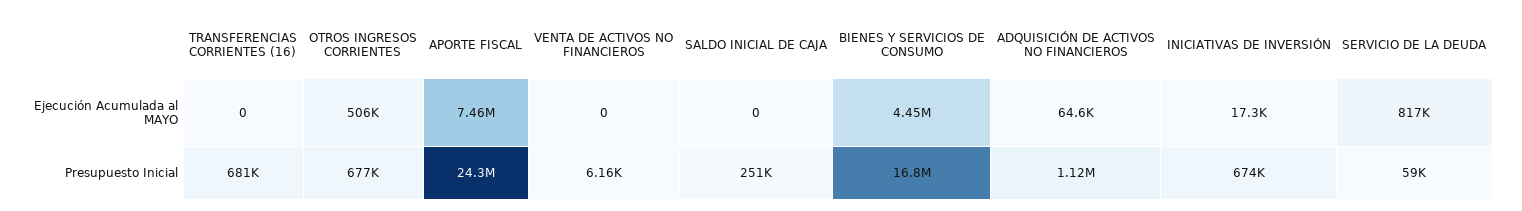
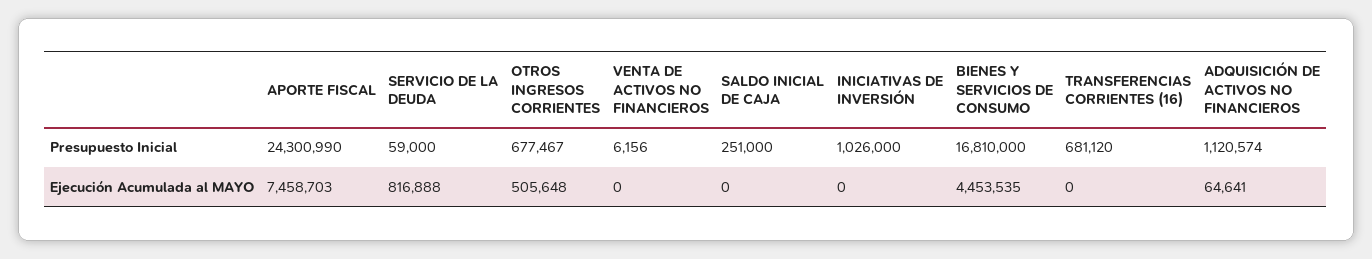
  {
    "TRANSFERENCIAS CORRIENTES (16)": {
      "Ejecución Acumulada al MAYO": 0,
      "Presupuesto Inicial": 681120
    },
    "OTROS INGRESOS CORRIENTES": {
      "Ejecución Acumulada al MAYO": 505648,
      "Presupuesto Inicial": 677467
    },
    "APORTE FISCAL": {
      "Ejecución Acumulada al MAYO": 7458703,
      "Presupuesto Inicial": 24300990
    },
    "VENTA DE ACTIVOS NO FINANCIEROS": {
      "Ejecución Acumulada al MAYO": 0,
      "Presupuesto Inicial": 6156
    },
    "SALDO INICIAL DE CAJA": {
      "Ejecución Acumulada al MAYO": 0,
      "Presupuesto Inicial": 251000
    },
    "BIENES Y SERVICIOS DE CONSUMO": {
      "Ejecución Acumulada al MAYO": 4453535,
      "Presupuesto Inicial": 16810000
    },
    "ADQUISICIÓN DE ACTIVOS NO FINANCIEROS": {
      "Ejecución Acumulada al MAYO": 64641,
      "Presupuesto Inicial": 1120574
    },
    "INICIATIVAS DE INVERSIÓN": {
-     "Ejecución Acumulada al MAYO": 17300,
+     "Ejecución Acumulada al MAYO": 0,
-     "Presupuesto Inicial": 674000
+     "Presupuesto Inicial": 1026000
    },
    "SERVICIO DE LA DEUDA": {
      "Ejecución Acumulada al MAYO": 816888,
      "Presupuesto Inicial": 59000
    }
  }

